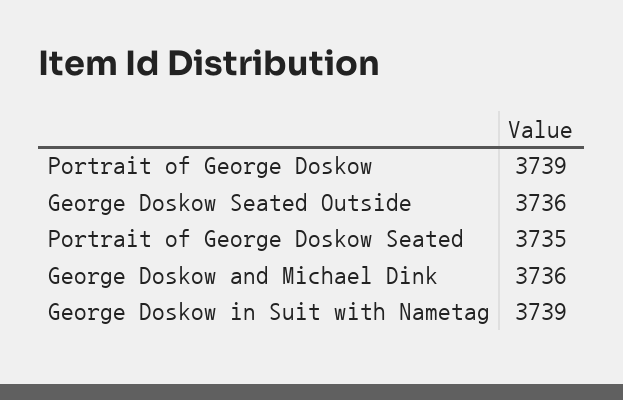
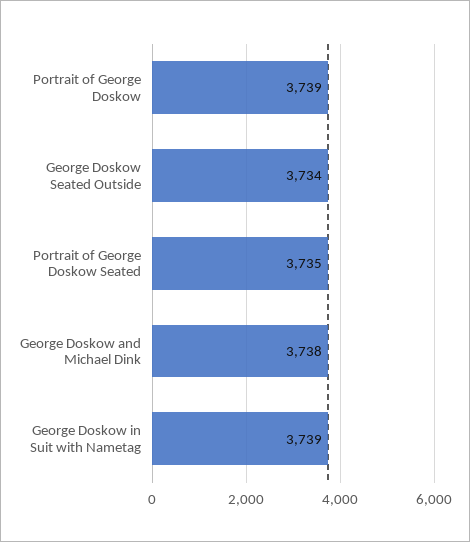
  {
    "Portrait of George Doskow": 3739,
-   "George Doskow Seated Outside": 3736,
+   "George Doskow Seated Outside": 3734,
    "Portrait of George Doskow Seated": 3735,
-   "George Doskow and Michael Dink": 3736,
+   "George Doskow and Michael Dink": 3738,
    "George Doskow in Suit with Nametag": 3739
  }

